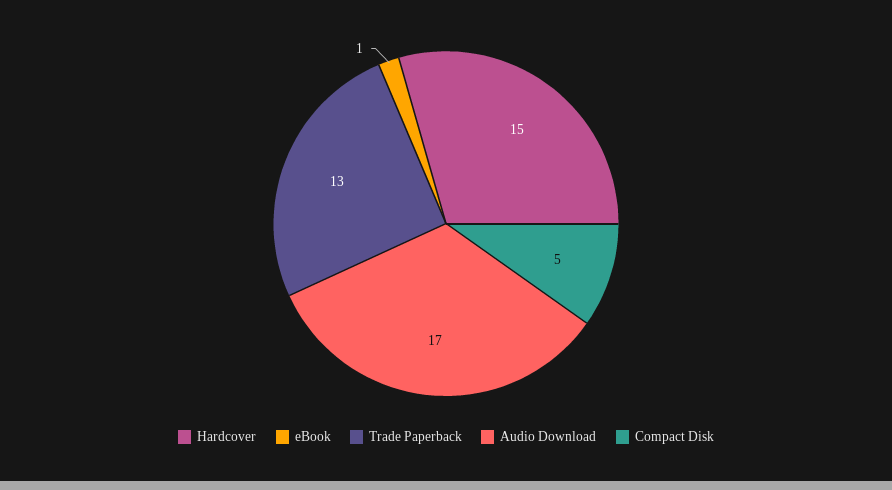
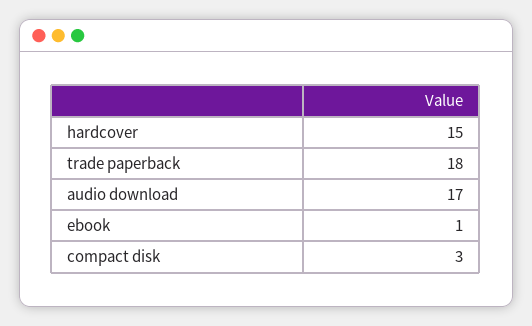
  {
    "Hardcover": 15,
    "eBook": 1,
-   "Trade Paperback": 13,
+   "Trade Paperback": 18,
    "Audio Download": 17,
-   "Compact Disk": 5
+   "Compact Disk": 3
  }

